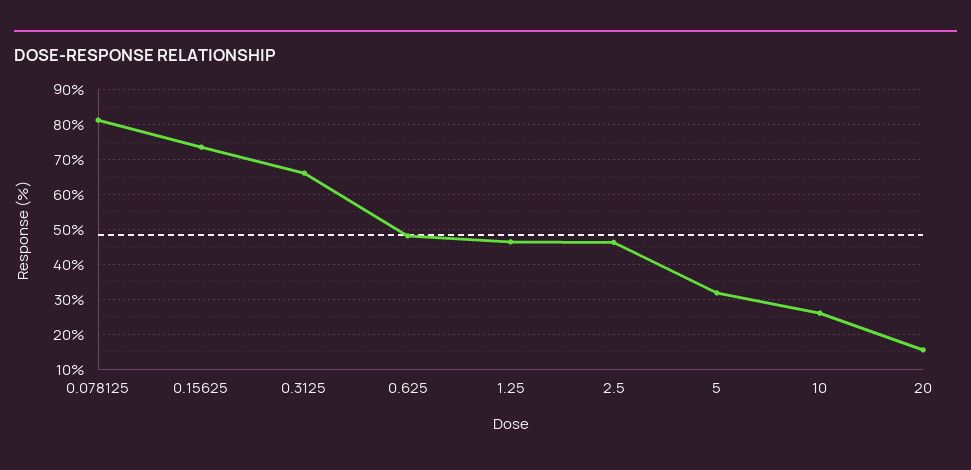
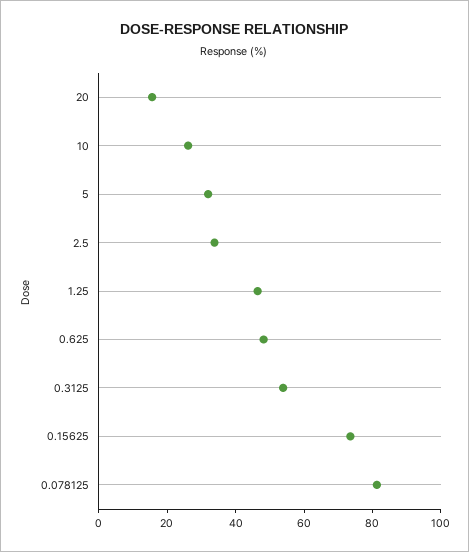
  {
    "0.078125": 82,
    "0.15625": 74,
-   "0.3125": 66,
+   "0.3125": 55,
    "0.625": 48,
    "1.25": 46,
-   "2.5": 46,
+   "2.5": 35,
    "5": 32,
    "10": 26,
    "20": 16
  }

